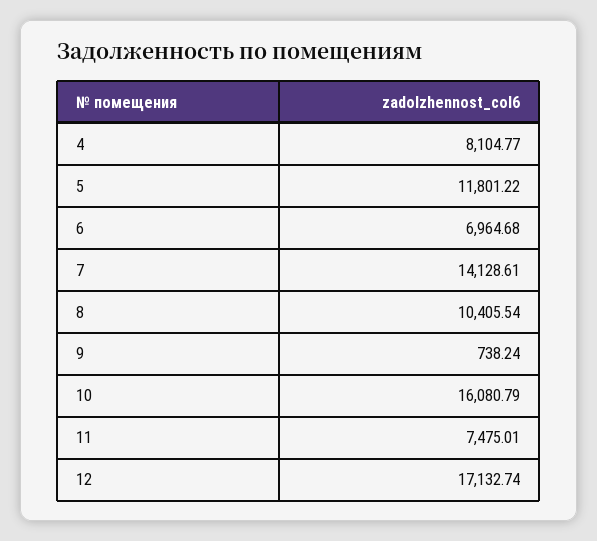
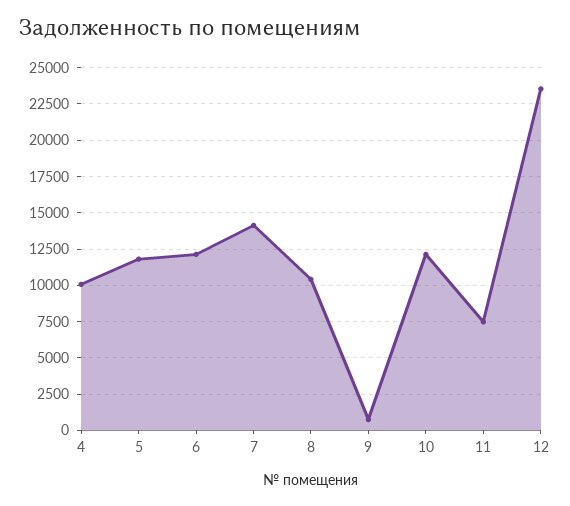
  {
-   "4": 8104.77,
+   "4": 10000,
    "5": 11801.22,
-   "6": 6964.68,
+   "6": 12000,
    "7": 14128.61,
    "8": 10405.54,
    "9": 738.24,
-   "10": 16080.79,
+   "10": 12000,
    "11": 7475.01,
-   "12": 17132.74
+   "12": 23500
  }

